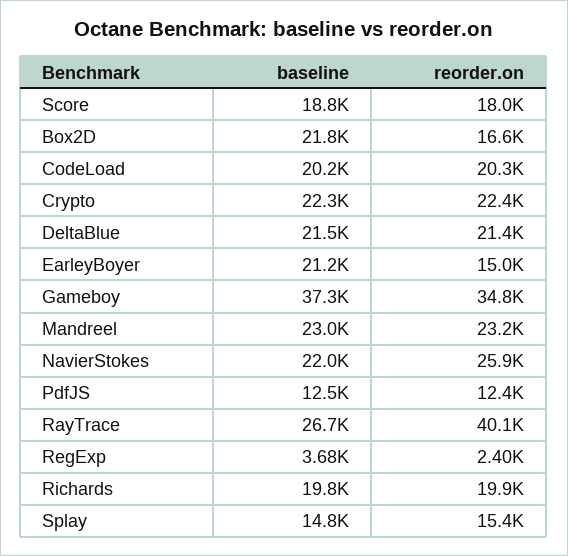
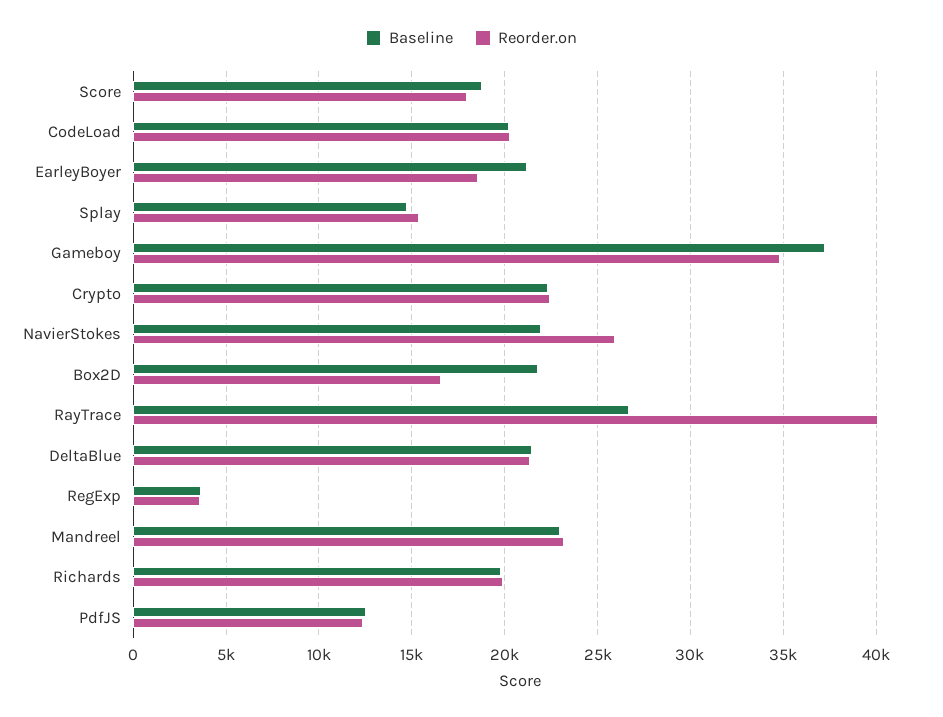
  {
    "baseline": {
      "Score": 18800,
      "Box2D": 21800,
      "CodeLoad": 20200,
      "Crypto": 22300,
      "DeltaBlue": 21500,
      "EarleyBoyer": 21200,
      "Gameboy": 37300,
      "Mandreel": 23000,
      "NavierStokes": 22000,
      "PdfJS": 12500,
      "RayTrace": 26700,
      "RegExp": 3680,
      "Richards": 19800,
      "Splay": 14800
    },
    "reorder.on": {
      "Score": 18000,
      "Box2D": 16600,
      "CodeLoad": 20300,
      "Crypto": 22400,
      "DeltaBlue": 21400,
-     "EarleyBoyer": 15000,
+     "EarleyBoyer": 18500,
      "Gameboy": 34800,
      "Mandreel": 23200,
      "NavierStokes": 25900,
      "PdfJS": 12400,
      "RayTrace": 40100,
-     "RegExp": 2400,
+     "RegExp": 3500,
      "Richards": 19900,
      "Splay": 15400
    }
  }

